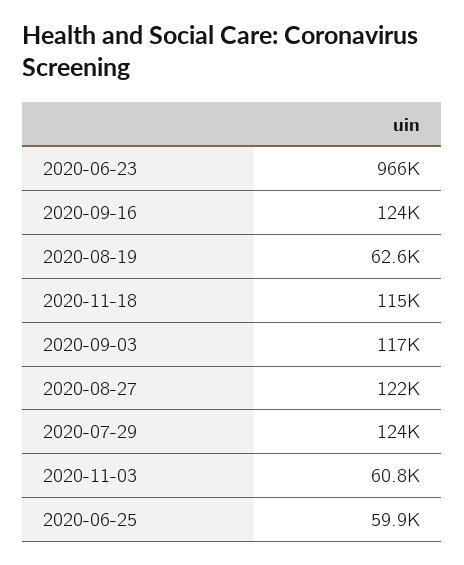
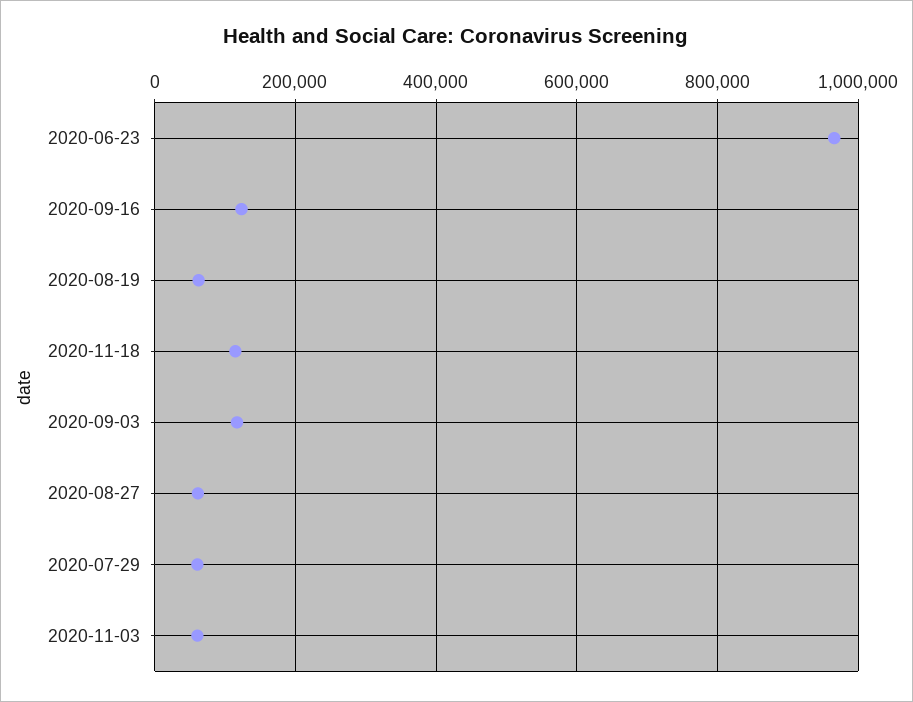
  {
    "2020-06-23": 966000,
    "2020-09-16": 124000,
    "2020-08-19": 62600,
    "2020-11-18": 115000,
    "2020-09-03": 117000,
-   "2020-08-27": 122000,
+   "2020-08-27": 60000,
-   "2020-07-29": 124000,
+   "2020-07-29": 60000,
-   "2020-11-03": 60800,
+   "2020-11-03": 60800
-   "2020-06-25": 59900
  }

